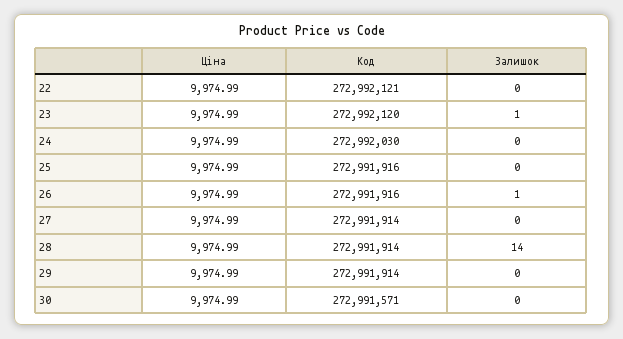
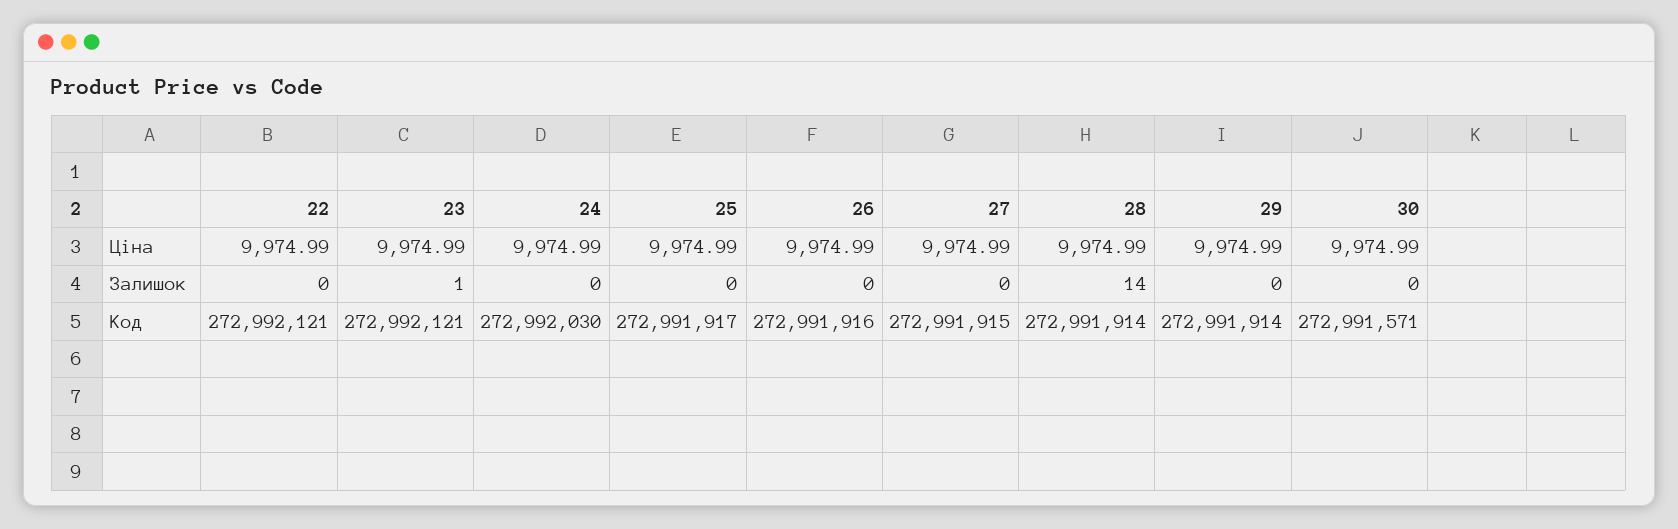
  {
    "Ціна": {
      "22": 9974.99,
      "23": 9974.99,
      "24": 9974.99,
      "25": 9974.99,
      "26": 9974.99,
      "27": 9974.99,
      "28": 9974.99,
      "29": 9974.99,
      "30": 9974.99
    },
    "Код": {
      "22": 272992121,
-     "23": 272992120,
+     "23": 272992121,
      "24": 272992030,
-     "25": 272991916,
+     "25": 272991917,
      "26": 272991916,
-     "27": 272991914,
+     "27": 272991915,
      "28": 272991914,
      "29": 272991914,
      "30": 272991571
    },
    "Залишок": {
      "22": 0,
      "23": 1,
      "24": 0,
      "25": 0,
-     "26": 1,
+     "26": 0,
      "27": 0,
      "28": 14,
      "29": 0,
      "30": 0
    }
  }

